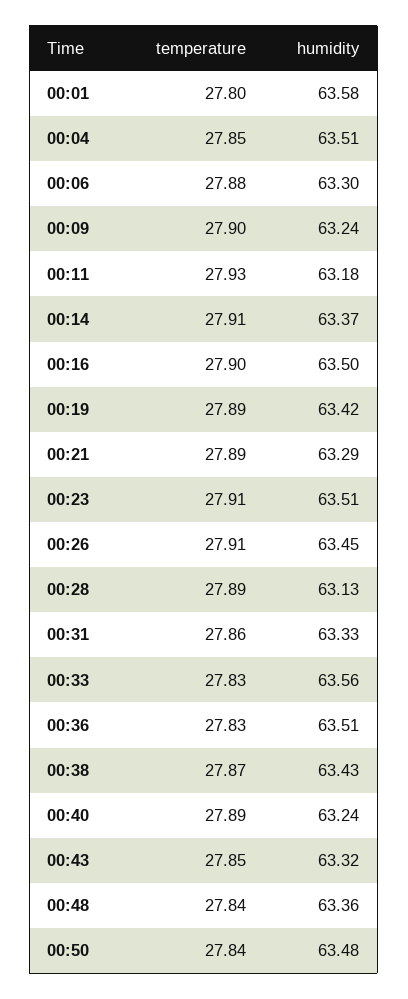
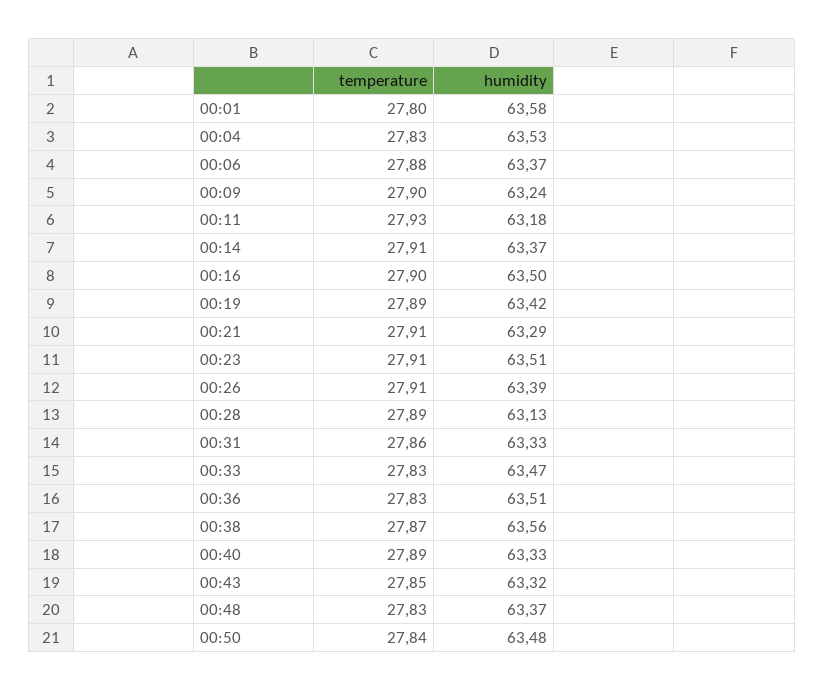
  {
    "temperature": {
      "00:01": 27.8,
-     "00:04": 27.85,
+     "00:04": 27.83,
      "00:06": 27.88,
      "00:09": 27.9,
      "00:11": 27.93,
      "00:14": 27.91,
      "00:16": 27.9,
      "00:19": 27.89,
-     "00:21": 27.89,
+     "00:21": 27.91,
      "00:23": 27.91,
      "00:26": 27.91,
      "00:28": 27.89,
      "00:31": 27.86,
      "00:33": 27.83,
      "00:36": 27.83,
      "00:38": 27.87,
      "00:40": 27.89,
      "00:43": 27.85,
-     "00:48": 27.84,
+     "00:48": 27.83,
      "00:50": 27.84
    },
    "humidity": {
      "00:01": 63.58,
-     "00:04": 63.51,
+     "00:04": 63.53,
-     "00:06": 63.3,
+     "00:06": 63.37,
      "00:09": 63.24,
      "00:11": 63.18,
      "00:14": 63.37,
      "00:16": 63.5,
      "00:19": 63.42,
      "00:21": 63.29,
      "00:23": 63.51,
-     "00:26": 63.45,
+     "00:26": 63.39,
      "00:28": 63.13,
      "00:31": 63.33,
-     "00:33": 63.56,
+     "00:33": 63.47,
      "00:36": 63.51,
-     "00:38": 63.43,
+     "00:38": 63.56,
-     "00:40": 63.24,
+     "00:40": 63.33,
      "00:43": 63.32,
-     "00:48": 63.36,
+     "00:48": 63.37,
      "00:50": 63.48
    }
  }

